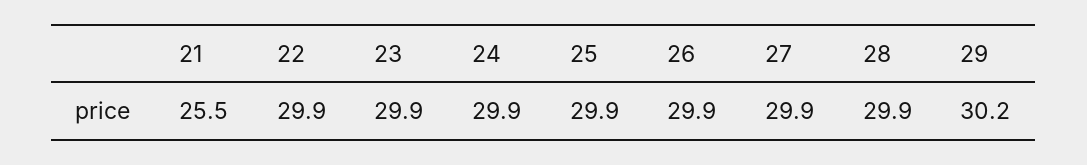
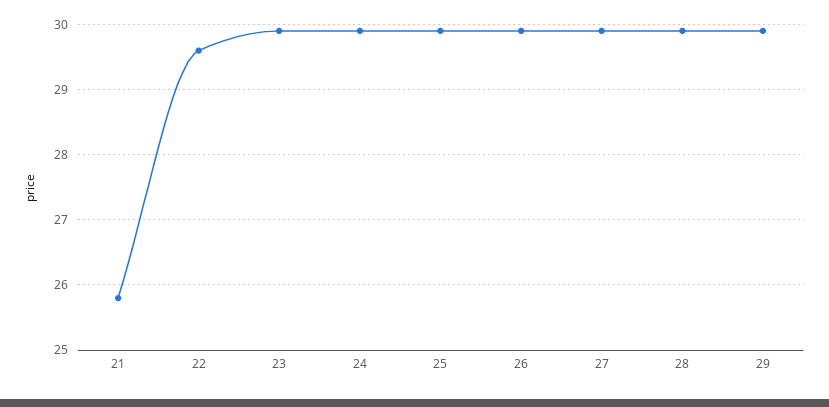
  {
-   "21": 25.5,
+   "21": 25.8,
-   "22": 29.9,
+   "22": 29.6,
    "23": 29.9,
    "24": 29.9,
    "25": 29.9,
    "26": 29.9,
    "27": 29.9,
    "28": 29.9,
-   "29": 30.2
+   "29": 29.9
  }

